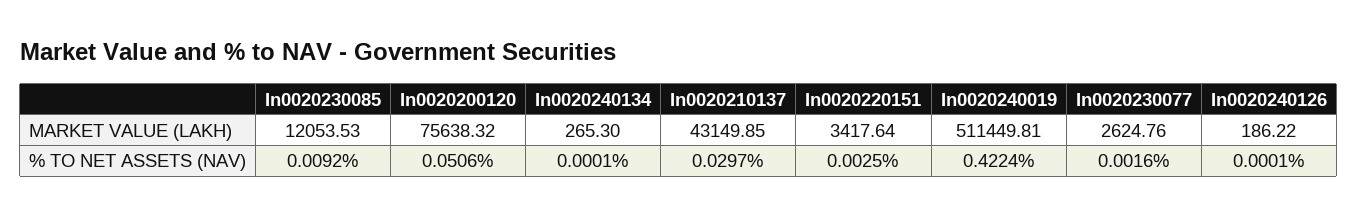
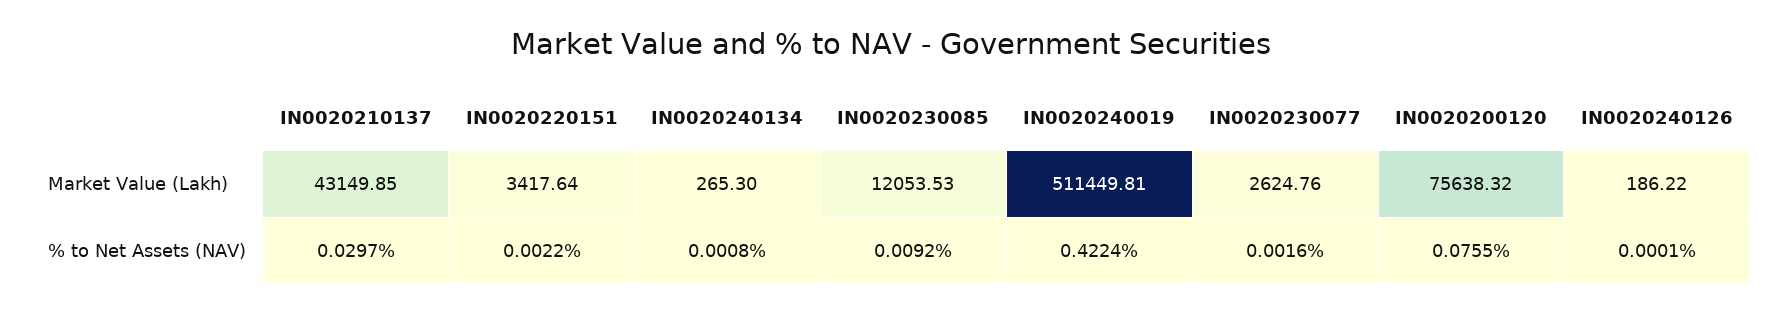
  {
    "In0020230085": {
      "MARKET VALUE (LAKH)": 12053.53,
      "% TO NET ASSETS (NAV)": 0.0092
    },
    "In0020200120": {
      "MARKET VALUE (LAKH)": 75638.32,
-     "% TO NET ASSETS (NAV)": 0.0506
+     "% TO NET ASSETS (NAV)": 0.0755
    },
    "In0020240134": {
      "MARKET VALUE (LAKH)": 265.3,
-     "% TO NET ASSETS (NAV)": 0.0001
+     "% TO NET ASSETS (NAV)": 0.0008
    },
    "In0020210137": {
      "MARKET VALUE (LAKH)": 43149.85,
      "% TO NET ASSETS (NAV)": 0.0297
    },
    "In0020220151": {
      "MARKET VALUE (LAKH)": 3417.64,
-     "% TO NET ASSETS (NAV)": 0.0025
+     "% TO NET ASSETS (NAV)": 0.0022
    },
    "In0020240019": {
      "MARKET VALUE (LAKH)": 511449.81,
      "% TO NET ASSETS (NAV)": 0.4224
    },
    "In0020230077": {
      "MARKET VALUE (LAKH)": 2624.76,
      "% TO NET ASSETS (NAV)": 0.0016
    },
    "In0020240126": {
      "MARKET VALUE (LAKH)": 186.22,
      "% TO NET ASSETS (NAV)": 0.0001
    }
  }

